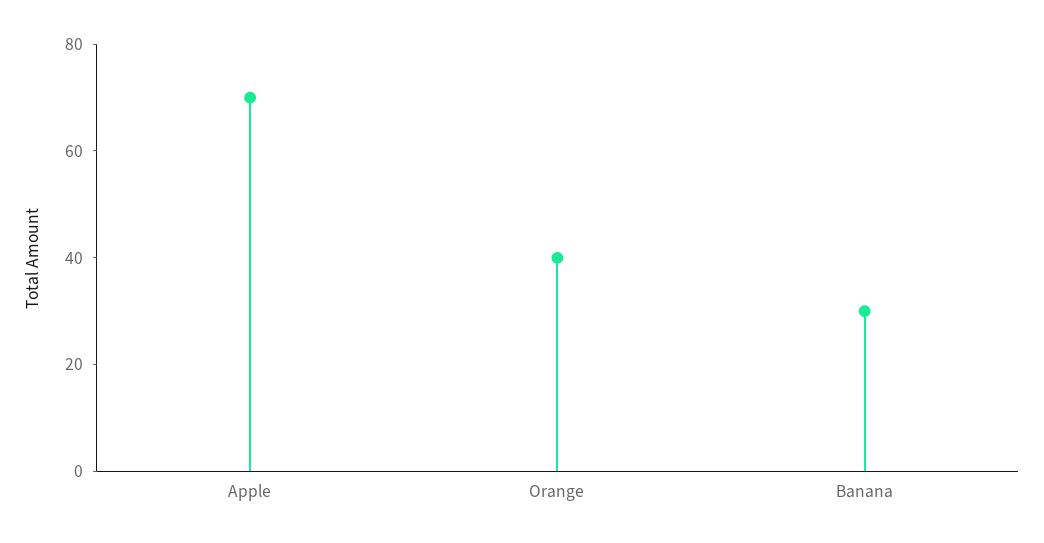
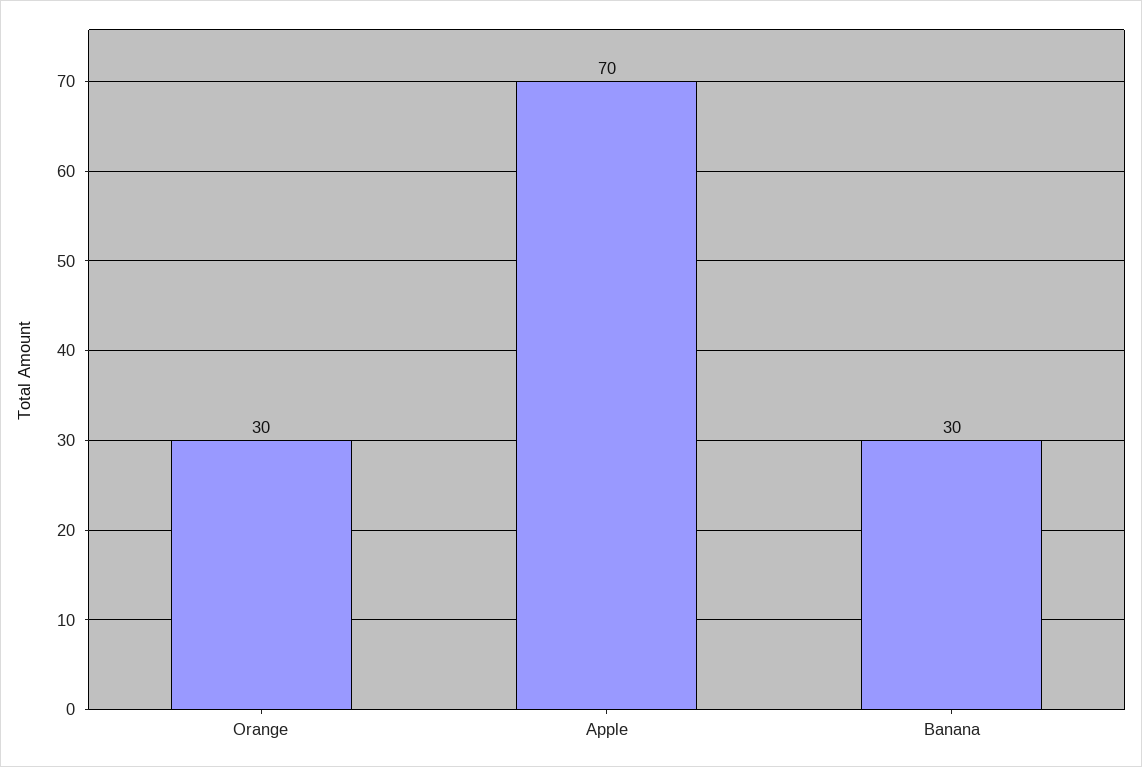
  {
    "Apple": 70,
-   "Orange": 40,
+   "Orange": 30,
    "Banana": 30
  }

